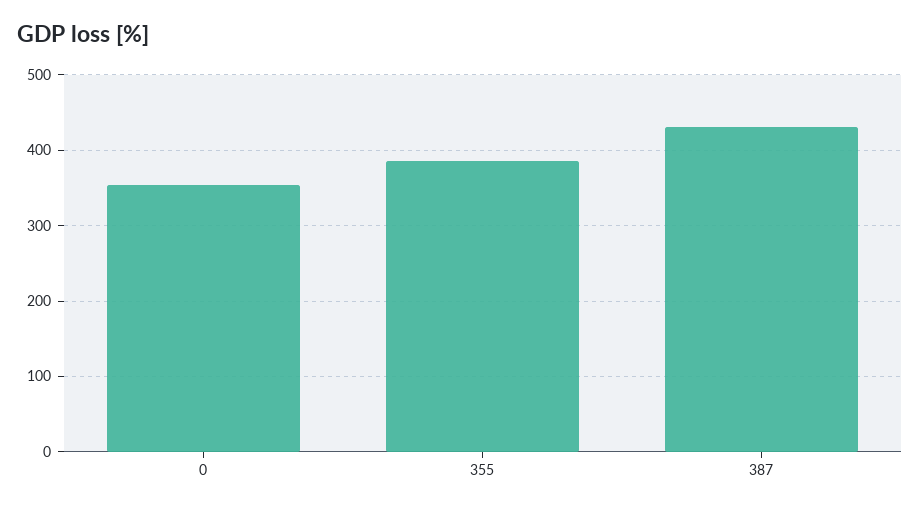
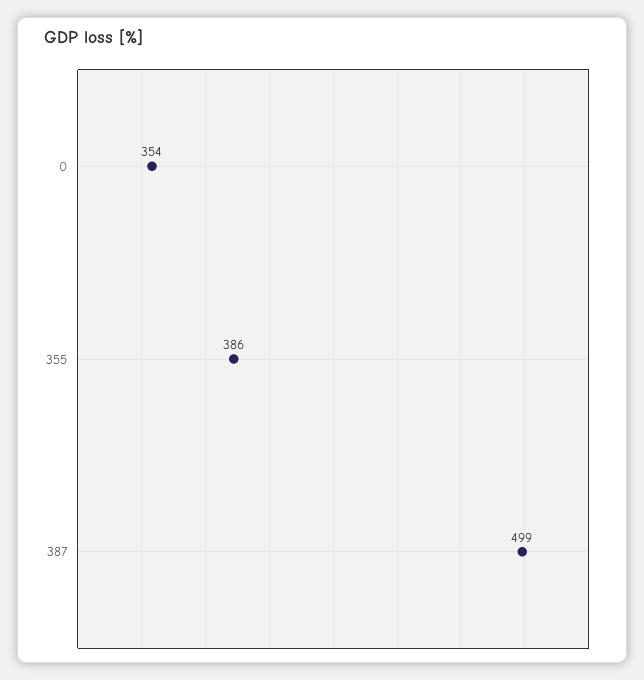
  {
    "0": 354,
    "355": 386,
-   "387": 430
+   "387": 499
  }

